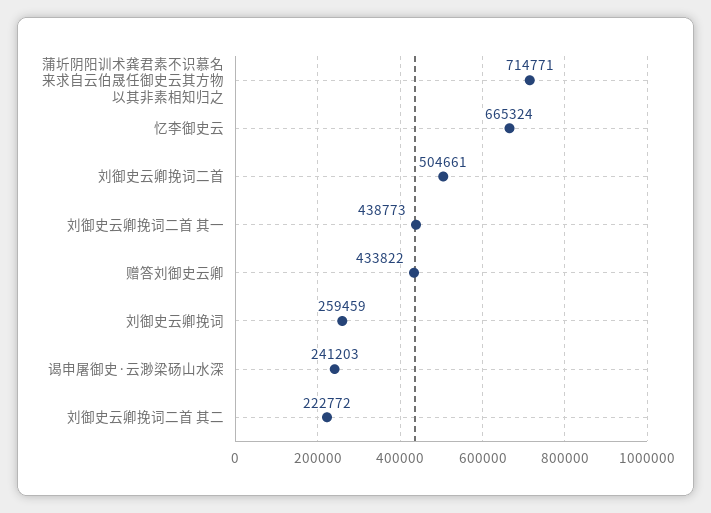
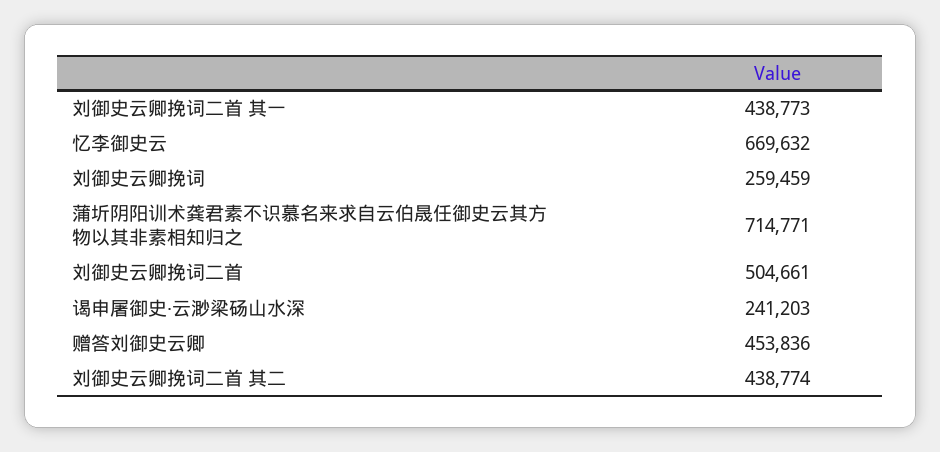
  {
    "蒲圻阴阳训术龚君素不识慕名来求自云伯晟任御史云其方物以其非素相知归之": 714771,
-   "忆李御史云": 665324,
+   "忆李御史云": 669632,
    "刘御史云卿挽词二首": 504661,
    "刘御史云卿挽词二首 其一": 438773,
-   "赠答刘御史云卿": 433822,
+   "赠答刘御史云卿": 453836,
    "刘御史云卿挽词": 259459,
    "谒申屠御史·云渺梁砀山水深": 241203,
-   "刘御史云卿挽词二首 其二": 222772
+   "刘御史云卿挽词二首 其二": 438774
  }

